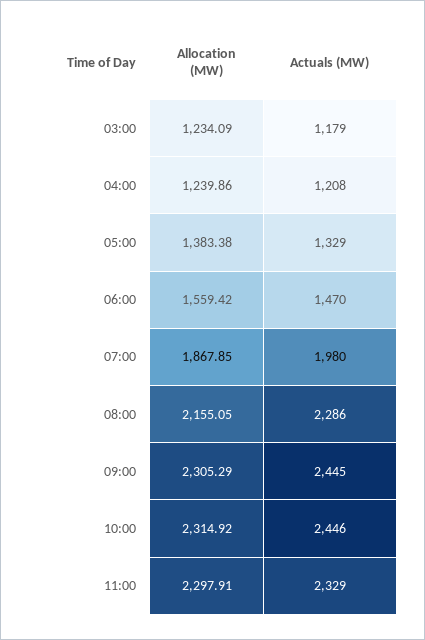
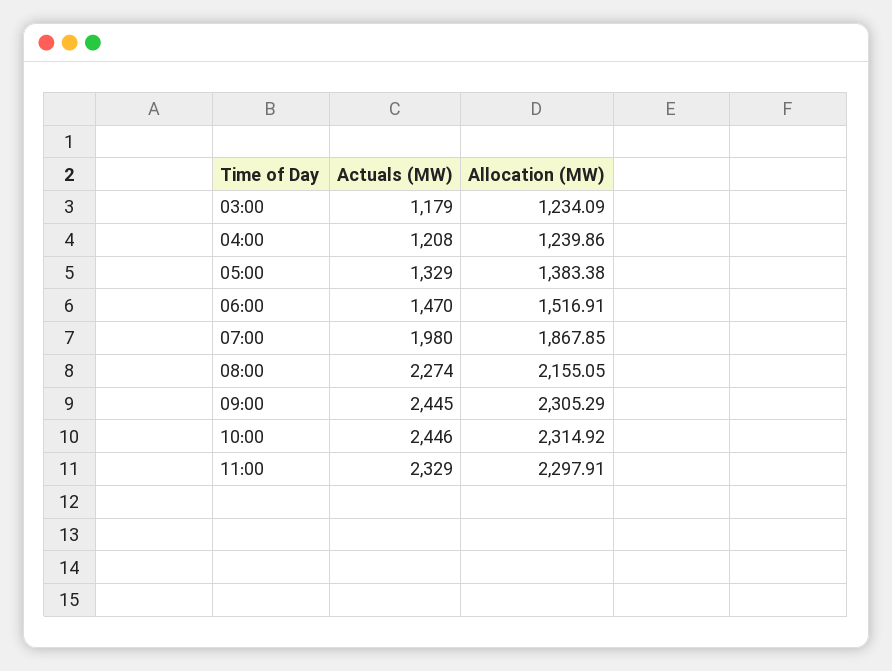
  {
    "Allocation (MW)": {
      "03:00": 1234.09,
      "04:00": 1239.86,
      "05:00": 1383.38,
-     "06:00": 1559.42,
+     "06:00": 1516.91,
      "07:00": 1867.85,
      "08:00": 2155.05,
      "09:00": 2305.29,
      "10:00": 2314.92,
      "11:00": 2297.91
    },
    "Actuals (MW)": {
      "03:00": 1179,
      "04:00": 1208,
      "05:00": 1329,
      "06:00": 1470,
      "07:00": 1980,
-     "08:00": 2286,
+     "08:00": 2274,
      "09:00": 2445,
      "10:00": 2446,
      "11:00": 2329
    }
  }

